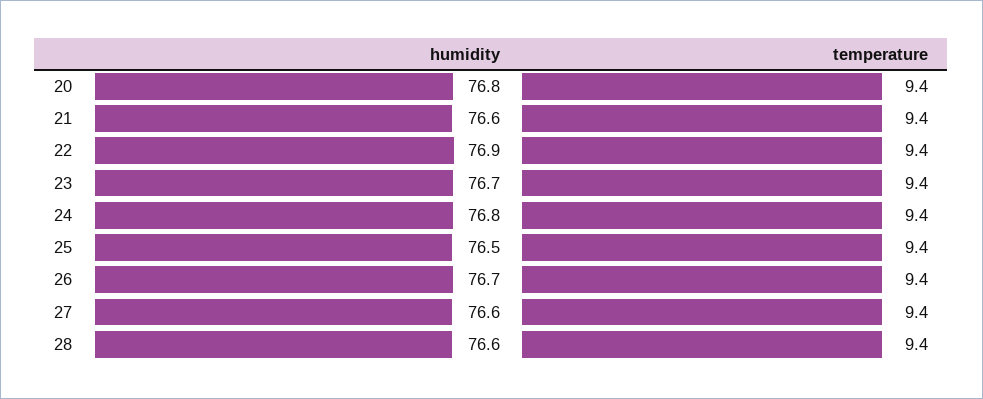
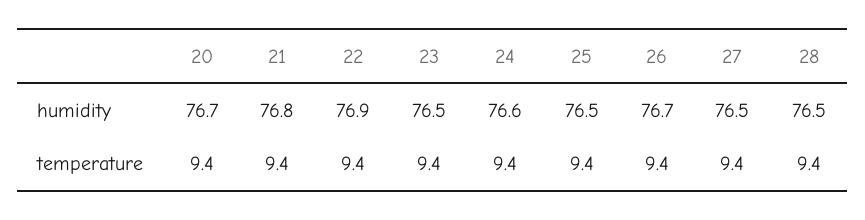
  {
    "humidity": {
-     "20": 76.8,
+     "20": 76.7,
-     "21": 76.6,
+     "21": 76.8,
      "22": 76.9,
-     "23": 76.7,
+     "23": 76.5,
-     "24": 76.8,
+     "24": 76.6,
      "25": 76.5,
      "26": 76.7,
-     "27": 76.6,
+     "27": 76.5,
-     "28": 76.6
+     "28": 76.5
    },
    "temperature": {
      "20": 9.4,
      "21": 9.4,
      "22": 9.4,
      "23": 9.4,
      "24": 9.4,
      "25": 9.4,
      "26": 9.4,
      "27": 9.4,
      "28": 9.4
    }
  }

